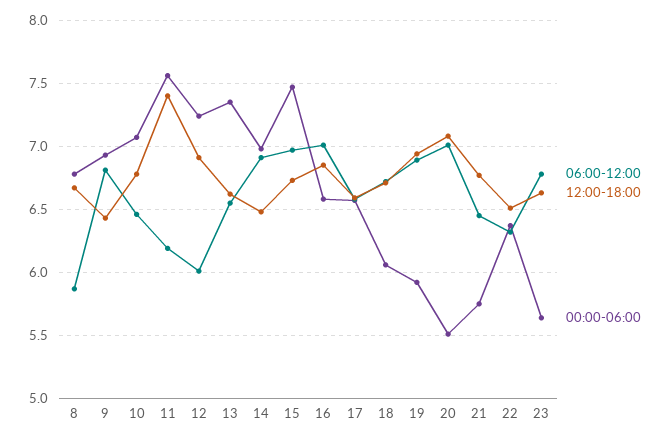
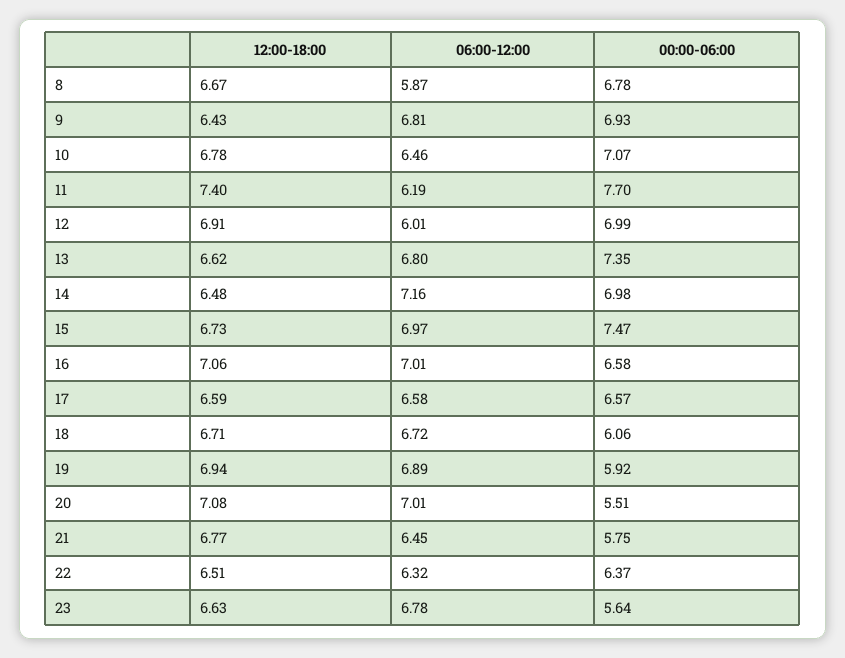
  {
    "06:00-12:00": {
      "8": 5.87,
      "9": 6.81,
      "10": 6.46,
      "11": 6.19,
      "12": 6.01,
-     "13": 6.55,
+     "13": 6.8,
-     "14": 6.9,
+     "14": 7.16,
      "15": 6.97,
      "16": 7.01,
      "17": 6.58,
      "18": 6.72,
      "19": 6.89,
      "20": 7.01,
      "21": 6.45,
      "22": 6.32,
      "23": 6.78
    },
    "12:00-18:00": {
      "8": 6.67,
      "9": 6.43,
      "10": 6.78,
      "11": 7.4,
      "12": 6.91,
      "13": 6.62,
      "14": 6.48,
      "15": 6.73,
-     "16": 6.85,
+     "16": 7.06,
      "17": 6.59,
      "18": 6.71,
      "19": 6.94,
      "20": 7.08,
      "21": 6.77,
      "22": 6.51,
      "23": 6.63
    },
    "00:00-06:00": {
      "8": 6.78,
      "9": 6.93,
      "10": 7.07,
-     "11": 7.55,
+     "11": 7.7,
-     "12": 7.25,
+     "12": 6.99,
      "13": 7.35,
      "14": 6.98,
      "15": 7.47,
      "16": 6.58,
      "17": 6.57,
      "18": 6.06,
      "19": 5.92,
      "20": 5.51,
      "21": 5.75,
      "22": 6.37,
      "23": 5.64
    }
  }

